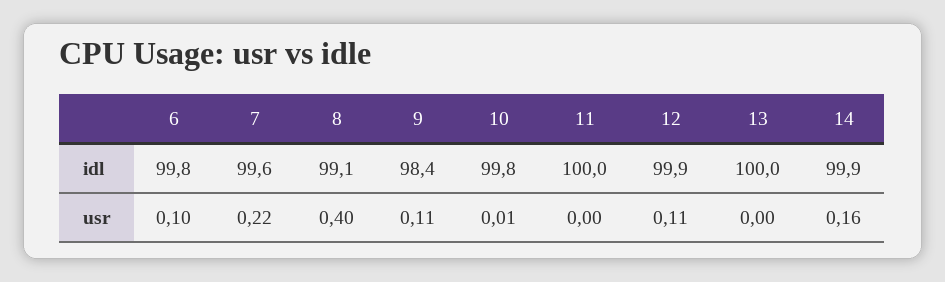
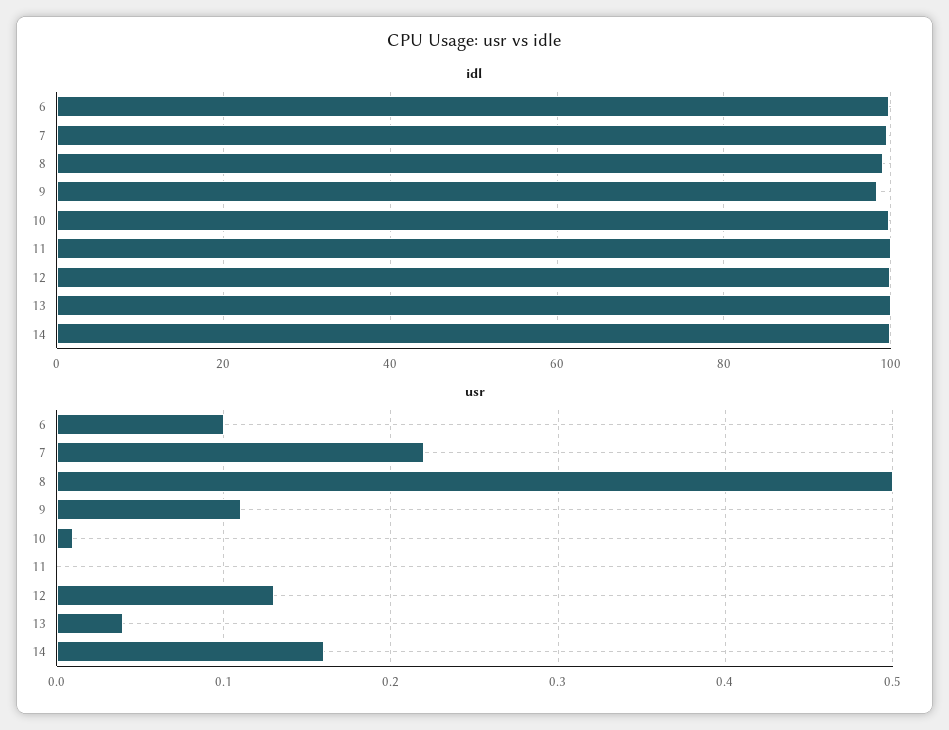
  {
    "idl": {
      "6": 99.8,
      "7": 99.6,
      "8": 99.1,
      "9": 98.4,
      "10": 99.8,
      "11": 100,
      "12": 99.9,
      "13": 100,
      "14": 99.9
    },
    "usr": {
      "6": 0.1,
      "7": 0.22,
-     "8": 0.4,
+     "8": 0.5,
      "9": 0.11,
      "10": 0.01,
      "11": 0,
-     "12": 0.11,
+     "12": 0.13,
-     "13": 0,
+     "13": 0.04,
      "14": 0.16
    }
  }

